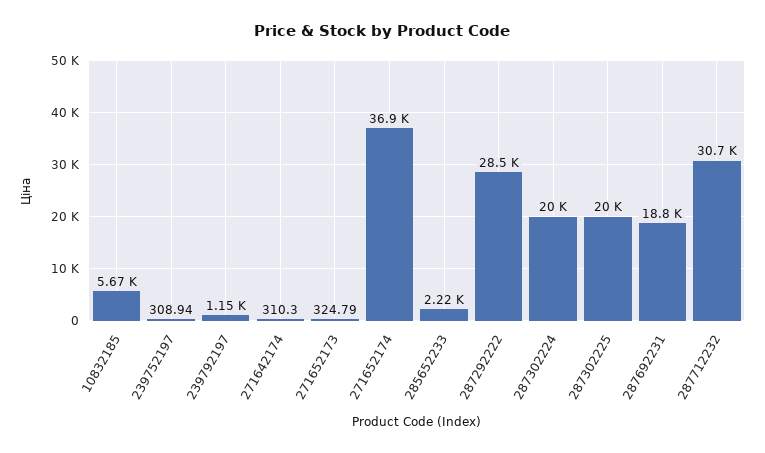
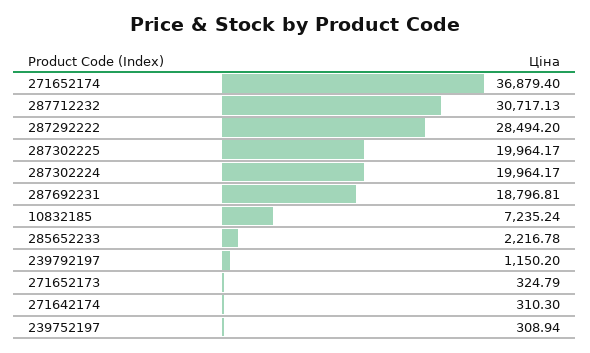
  {
-   "10832185": 5670,
+   "10832185": 7235.24,
    "239752197": 308.94,
    "239792197": 1150.2,
    "271642174": 310.3,
    "271652173": 324.79,
    "271652174": 36879.4,
    "285652233": 2216.78,
    "287292222": 28494.2,
    "287302224": 19964.17,
    "287302225": 19964.17,
    "287692231": 18796.81,
    "287712232": 30717.13
  }

